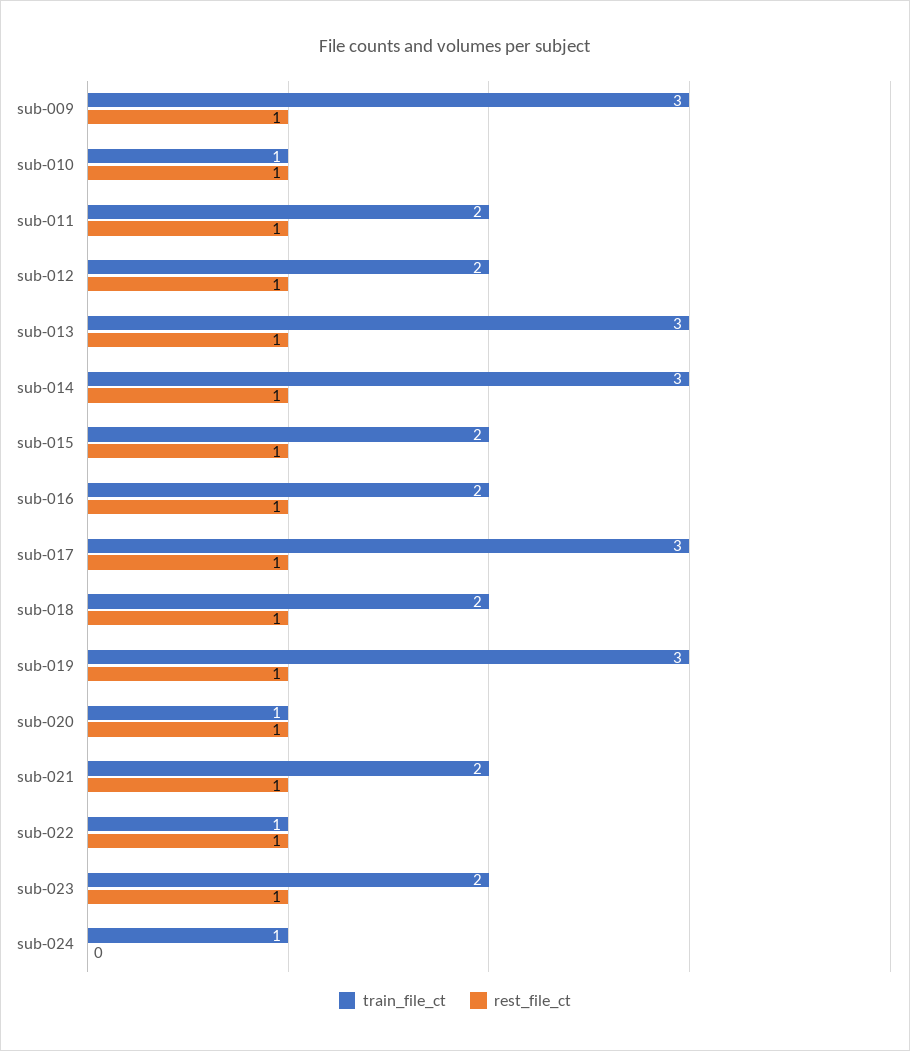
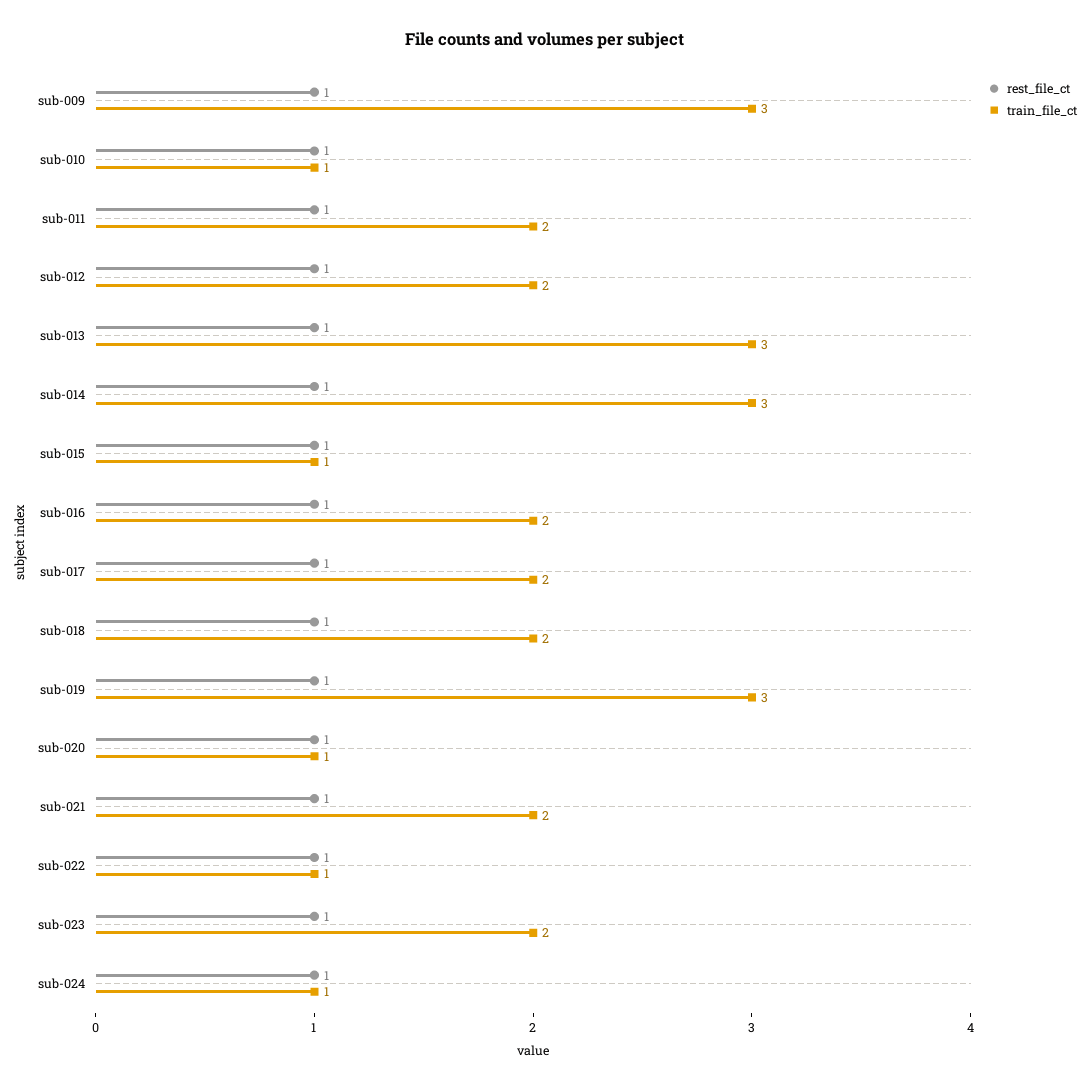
  {
    "train_file_ct": {
      "sub-009": 3,
      "sub-010": 1,
      "sub-011": 2,
      "sub-012": 2,
      "sub-013": 3,
      "sub-014": 3,
-     "sub-015": 2,
+     "sub-015": 1,
      "sub-016": 2,
-     "sub-017": 3,
+     "sub-017": 2,
      "sub-018": 2,
      "sub-019": 3,
      "sub-020": 1,
      "sub-021": 2,
      "sub-022": 1,
      "sub-023": 2,
      "sub-024": 1
    },
    "rest_file_ct": {
      "sub-009": 1,
      "sub-010": 1,
      "sub-011": 1,
      "sub-012": 1,
      "sub-013": 1,
      "sub-014": 1,
      "sub-015": 1,
      "sub-016": 1,
      "sub-017": 1,
      "sub-018": 1,
      "sub-019": 1,
      "sub-020": 1,
      "sub-021": 1,
      "sub-022": 1,
      "sub-023": 1,
-     "sub-024": 0
+     "sub-024": 1
    }
  }

